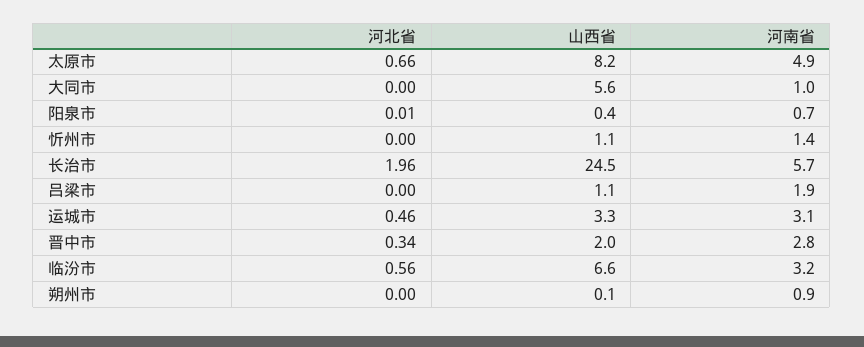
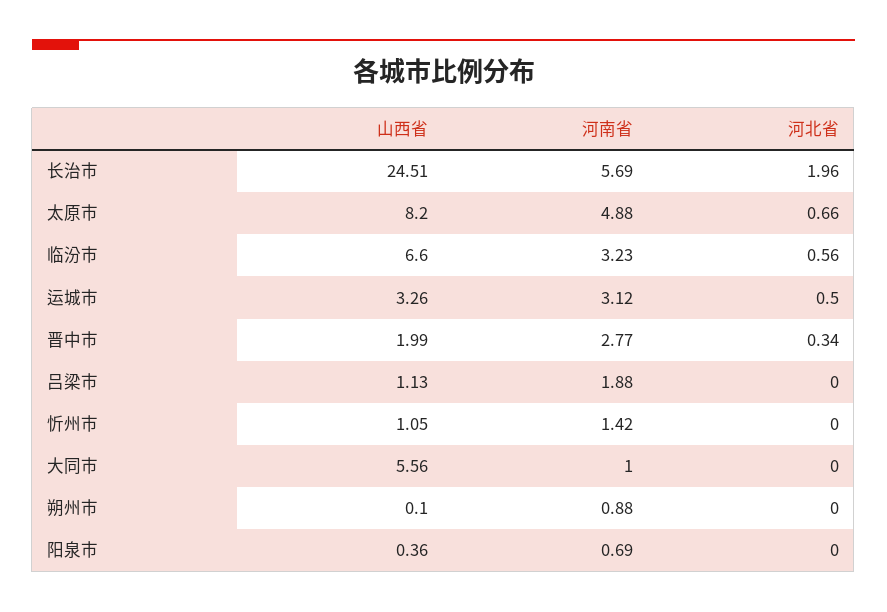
  {
    "河北省": {
      "太原市": 0.66,
      "大同市": 0,
-     "阳泉市": 0.01,
+     "阳泉市": 0,
      "忻州市": 0,
      "长治市": 1.96,
      "吕梁市": 0,
-     "运城市": 0.46,
+     "运城市": 0.5,
      "晋中市": 0.34,
      "临汾市": 0.56,
      "朔州市": 0
    },
    "山西省": {
      "太原市": 8.2,
      "大同市": 5.56,
      "阳泉市": 0.36,
      "忻州市": 1.05,
      "长治市": 24.51,
      "吕梁市": 1.13,
      "运城市": 3.26,
      "晋中市": 1.99,
      "临汾市": 6.6,
      "朔州市": 0.1
    },
    "河南省": {
      "太原市": 4.88,
      "大同市": 1,
      "阳泉市": 0.69,
      "忻州市": 1.42,
      "长治市": 5.69,
      "吕梁市": 1.88,
      "运城市": 3.12,
      "晋中市": 2.77,
      "临汾市": 3.23,
      "朔州市": 0.88
    }
  }

